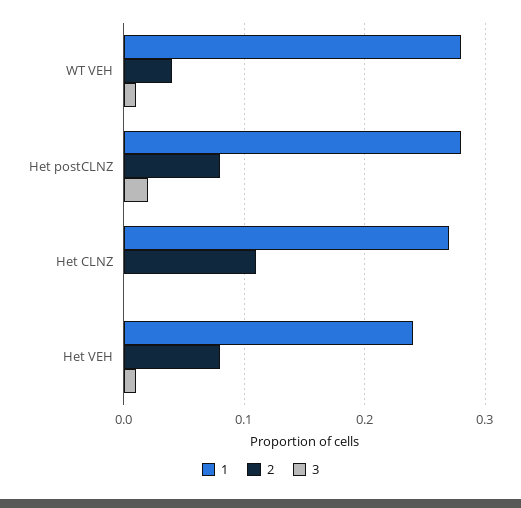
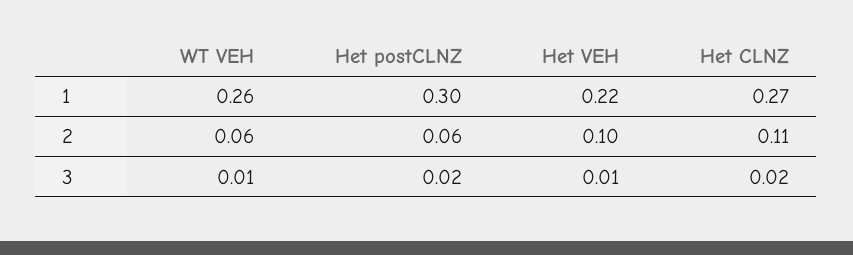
  {
    "1": {
-     "WT VEH": 0.28,
+     "WT VEH": 0.26,
-     "Het postCLNZ": 0.28,
+     "Het postCLNZ": 0.3,
      "Het CLNZ": 0.27,
-     "Het VEH": 0.24
+     "Het VEH": 0.22
    },
    "2": {
-     "WT VEH": 0.04,
+     "WT VEH": 0.06,
-     "Het postCLNZ": 0.08,
+     "Het postCLNZ": 0.06,
      "Het CLNZ": 0.11,
-     "Het VEH": 0.08
+     "Het VEH": 0.1
    },
    "3": {
      "WT VEH": 0.01,
      "Het postCLNZ": 0.02,
-     "Het CLNZ": 0,
+     "Het CLNZ": 0.02,
      "Het VEH": 0.01
    }
  }

